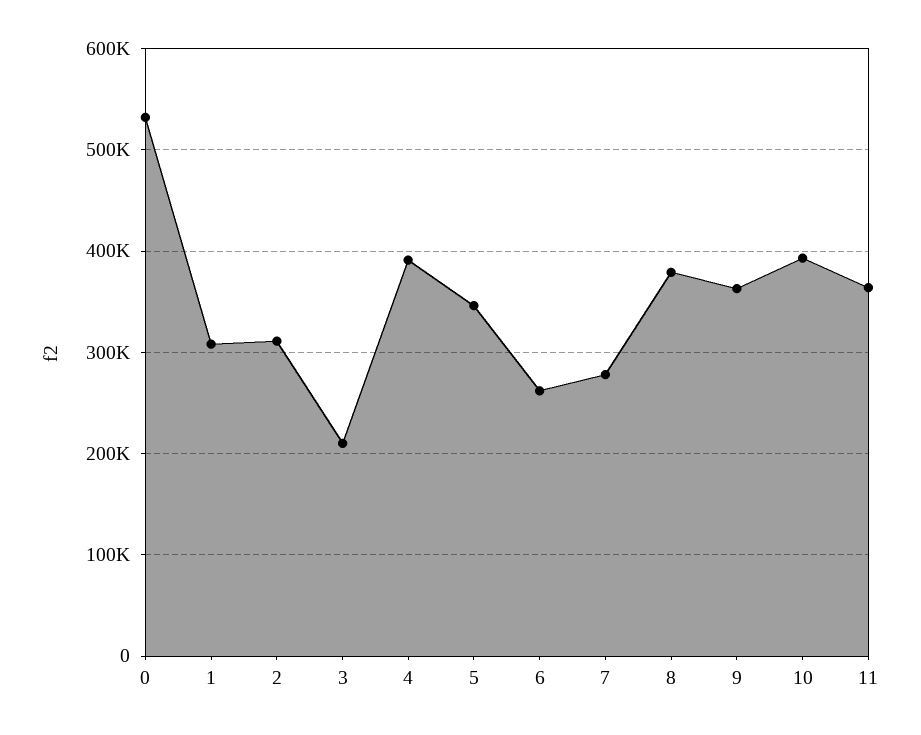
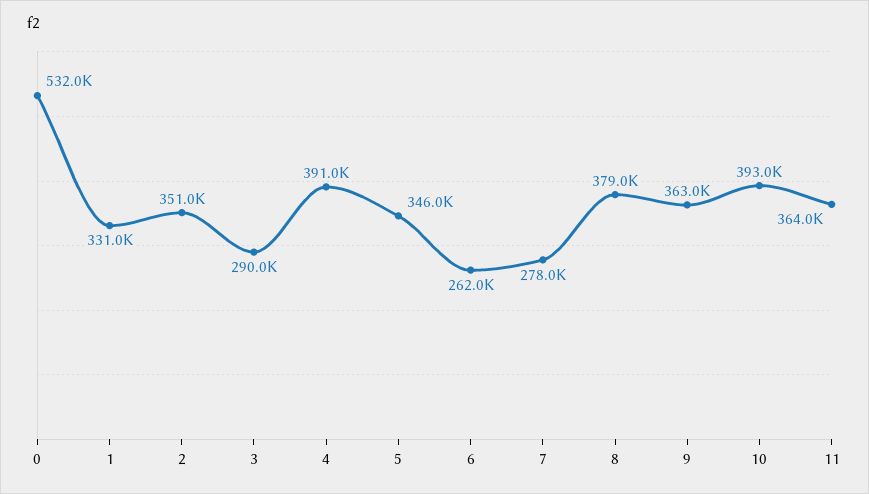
  {
    "0": 532000,
-   "1": 310000,
+   "1": 331000,
-   "2": 310000,
+   "2": 351000,
-   "3": 210000,
+   "3": 290000,
    "4": 391000,
    "5": 346000,
    "6": 262000,
    "7": 278000,
    "8": 379000,
    "9": 363000,
    "10": 393000,
    "11": 364000
  }

